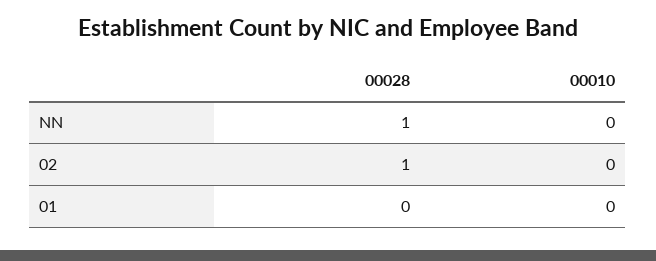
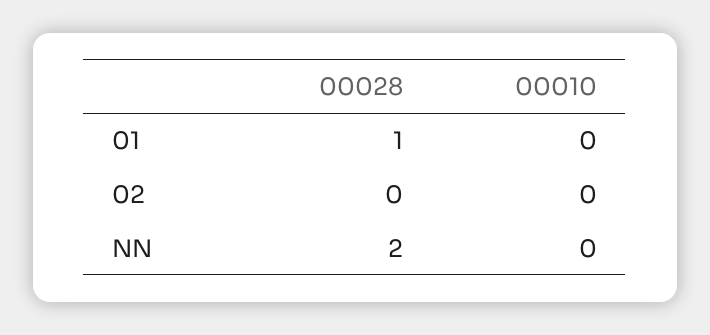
  {
    "00028": {
-     "NN": 1,
+     "NN": 2,
-     "02": 1,
+     "02": 0,
-     "01": 0
+     "01": 1
    },
    "00010": {
      "NN": 0,
      "02": 0,
      "01": 0
    }
  }

